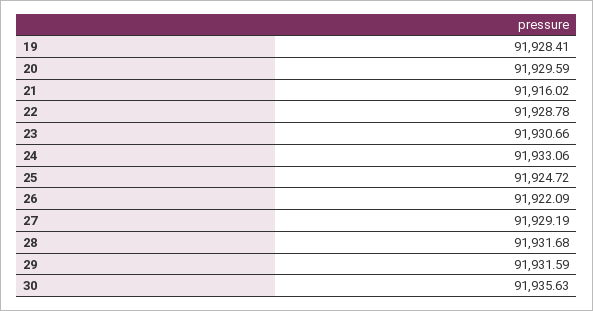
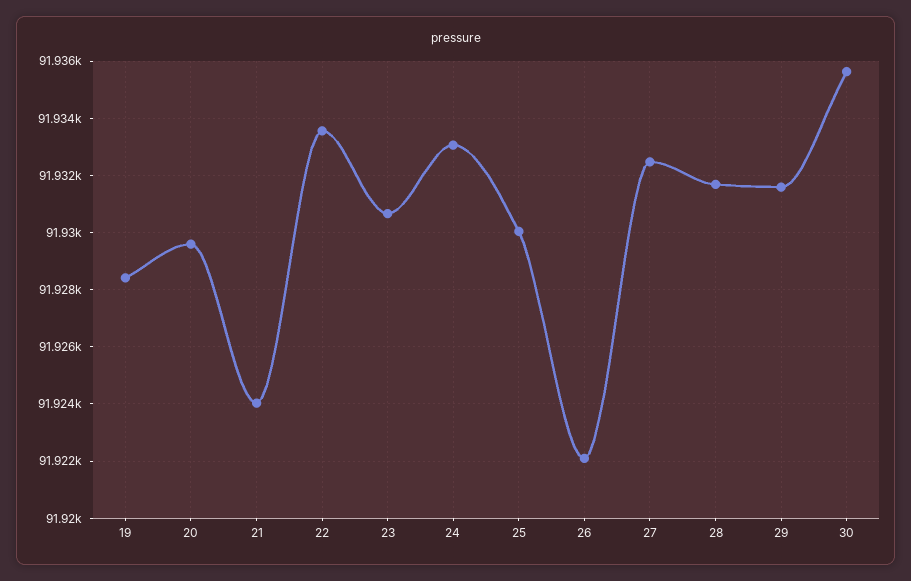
  {
    "19": 91928.41,
    "20": 91929.59,
-   "21": 91916.02,
+   "21": 91924,
-   "22": 91928.78,
+   "22": 91933.5,
    "23": 91930.66,
    "24": 91933.06,
-   "25": 91924.72,
+   "25": 91930,
    "26": 91922.09,
-   "27": 91929.19,
+   "27": 91932.5,
    "28": 91931.68,
    "29": 91931.59,
    "30": 91935.63
  }

